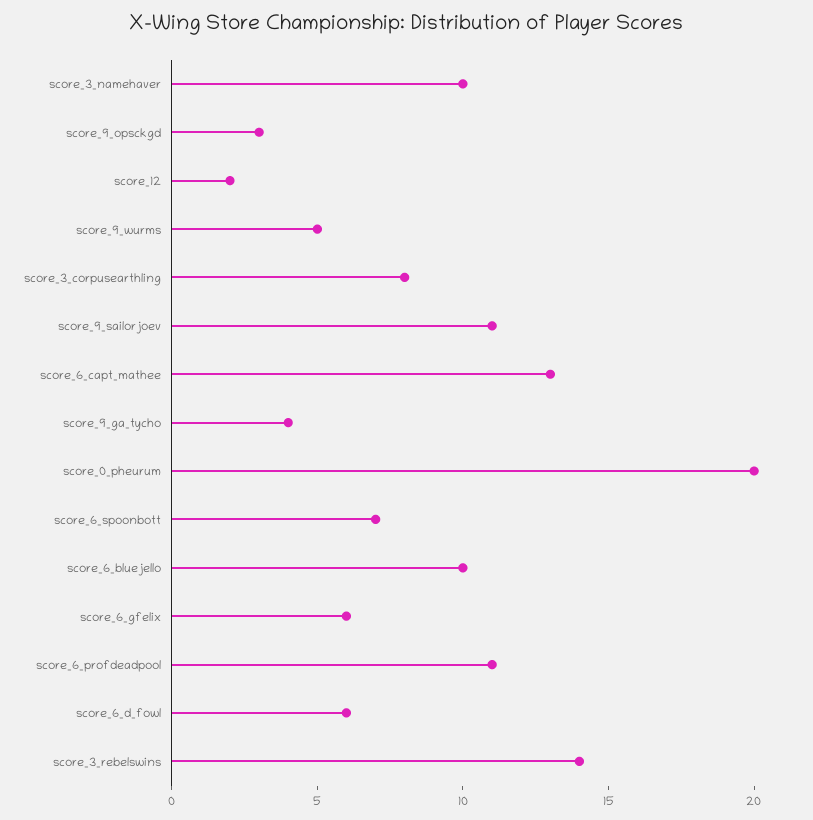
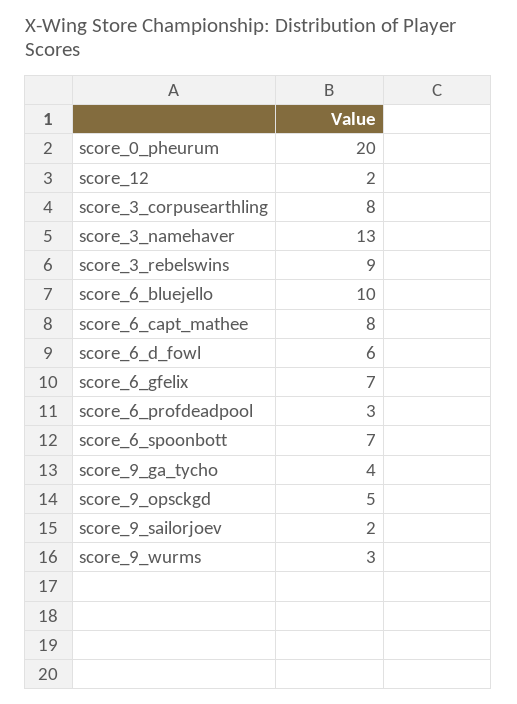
  {
-   "score_3_namehaver": 10,
+   "score_3_namehaver": 13,
-   "score_9_opsckgd": 3,
+   "score_9_opsckgd": 5,
    "score_12": 2,
-   "score_9_wurms": 5,
+   "score_9_wurms": 3,
    "score_3_corpusearthling": 8,
-   "score_9_sailorjoev": 11,
+   "score_9_sailorjoev": 2,
-   "score_6_capt_mathee": 13,
+   "score_6_capt_mathee": 8,
    "score_9_ga_tycho": 4,
    "score_0_pheurum": 20,
    "score_6_spoonbott": 7,
    "score_6_bluejello": 10,
-   "score_6_gfelix": 6,
+   "score_6_gfelix": 7,
-   "score_6_profdeadpool": 11,
+   "score_6_profdeadpool": 3,
    "score_6_d_fowl": 6,
-   "score_3_rebelswins": 14
+   "score_3_rebelswins": 9
  }

